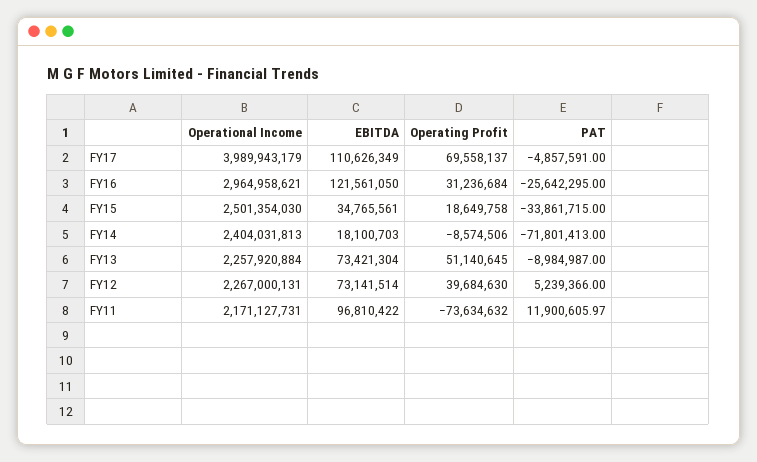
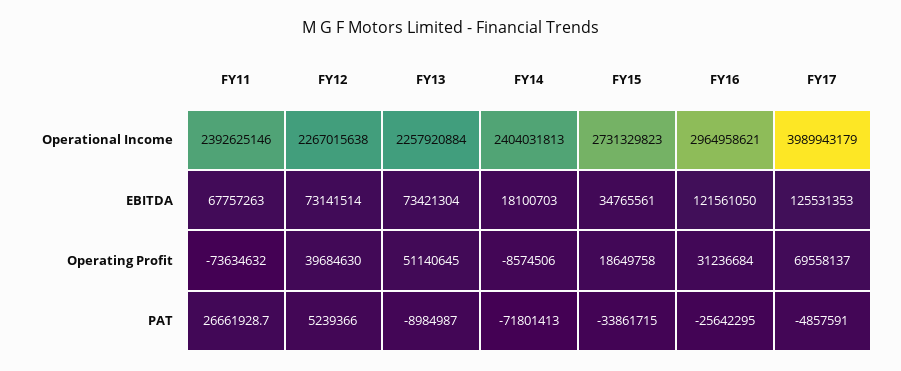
  {
    "Operational Income": {
      "FY17": 3989943179,
      "FY16": 2964958621,
-     "FY15": 2501354030,
+     "FY15": 2731329823,
      "FY14": 2404031813,
      "FY13": 2257920884,
-     "FY12": 2267000131,
+     "FY12": 2267015638,
-     "FY11": 2171127731
+     "FY11": 2392625146
    },
    "EBITDA": {
-     "FY17": 110626349,
+     "FY17": 125531353,
      "FY16": 121561050,
      "FY15": 34765561,
      "FY14": 18100703,
      "FY13": 73421304,
      "FY12": 73141514,
-     "FY11": 96810422
+     "FY11": 67757263
    },
    "Operating Profit": {
      "FY17": 69558137,
      "FY16": 31236684,
      "FY15": 18649758,
      "FY14": -8574506,
      "FY13": 51140645,
      "FY12": 39684630,
      "FY11": -73634632
    },
    "PAT": {
      "FY17": -4857591,
      "FY16": -25642295,
      "FY15": -33861715,
      "FY14": -71801413,
      "FY13": -8984987,
      "FY12": 5239366,
-     "FY11": 11900605.97
+     "FY11": 26661928.7
    }
  }

